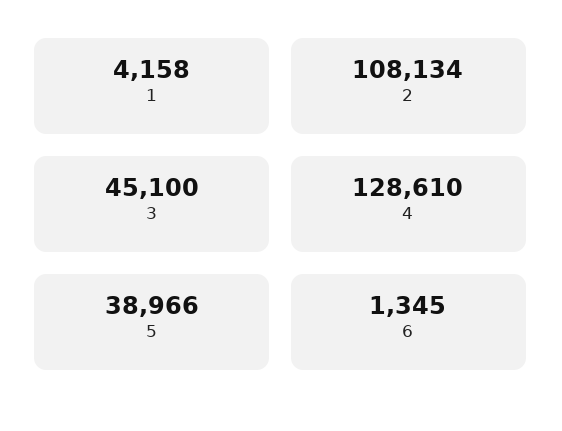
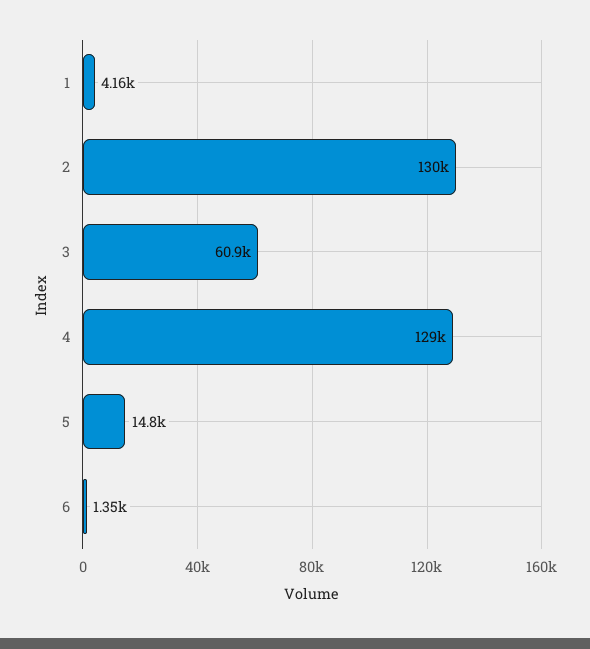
  {
    "1": 4158,
-   "2": 108134,
+   "2": 130000,
-   "3": 45100,
+   "3": 60900,
    "4": 128610,
-   "5": 38966,
+   "5": 14800,
    "6": 1345
  }

